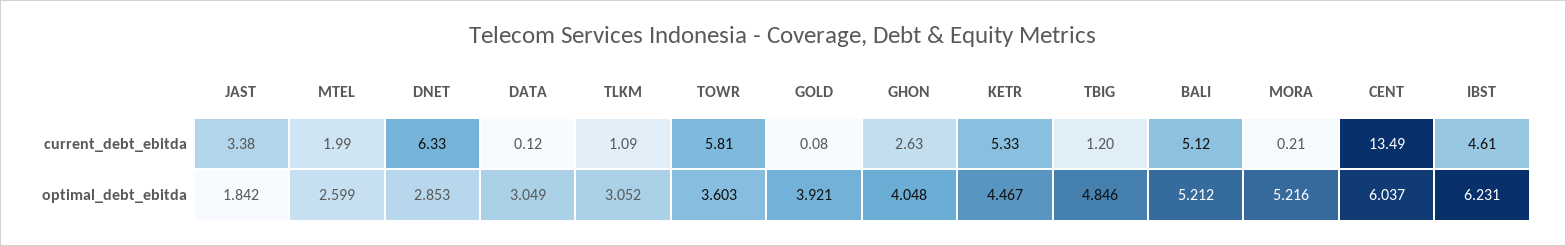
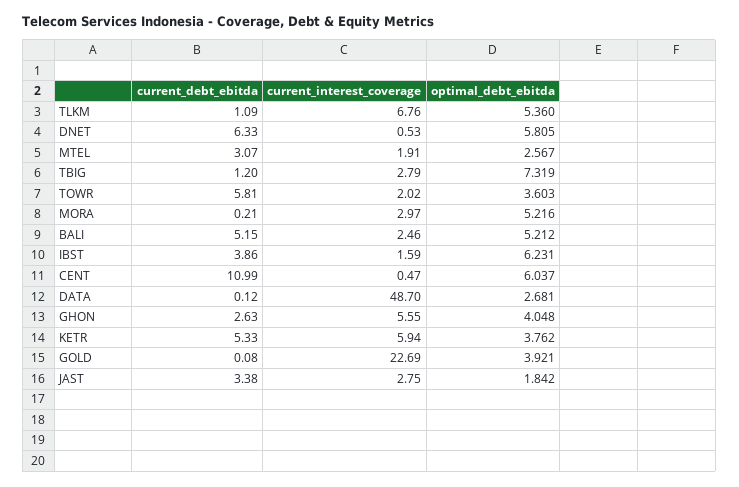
  {
    "JAST": {
      "current_debt_ebitda": 3.38,
-     "optimal_debt_ebitda": 1.842
+     "optimal_debt_ebitda": 1.842,
+     "current_interest_coverage": 2.75
    },
    "MTEL": {
-     "current_debt_ebitda": 1.99,
+     "current_debt_ebitda": 3.07,
-     "optimal_debt_ebitda": 2.599
+     "optimal_debt_ebitda": 2.567,
+     "current_interest_coverage": 1.91
    },
    "DNET": {
      "current_debt_ebitda": 6.33,
-     "optimal_debt_ebitda": 2.853
+     "optimal_debt_ebitda": 5.805,
+     "current_interest_coverage": 0.53
    },
    "DATA": {
      "current_debt_ebitda": 0.12,
-     "optimal_debt_ebitda": 3.049
+     "optimal_debt_ebitda": 2.681,
+     "current_interest_coverage": 48.7
    },
    "TLKM": {
      "current_debt_ebitda": 1.09,
-     "optimal_debt_ebitda": 3.052
+     "optimal_debt_ebitda": 5.36,
+     "current_interest_coverage": 6.76
    },
    "TOWR": {
      "current_debt_ebitda": 5.81,
-     "optimal_debt_ebitda": 3.603
+     "optimal_debt_ebitda": 3.603,
+     "current_interest_coverage": 2.02
    },
    "GOLD": {
      "current_debt_ebitda": 0.08,
-     "optimal_debt_ebitda": 3.921
+     "optimal_debt_ebitda": 3.921,
+     "current_interest_coverage": 22.69
    },
    "GHON": {
      "current_debt_ebitda": 2.63,
-     "optimal_debt_ebitda": 4.048
+     "optimal_debt_ebitda": 4.048,
+     "current_interest_coverage": 5.55
    },
    "KETR": {
      "current_debt_ebitda": 5.33,
-     "optimal_debt_ebitda": 4.467
+     "optimal_debt_ebitda": 3.762,
+     "current_interest_coverage": 5.94
    },
    "TBIG": {
      "current_debt_ebitda": 1.2,
-     "optimal_debt_ebitda": 4.846
+     "optimal_debt_ebitda": 7.319,
+     "current_interest_coverage": 2.79
    },
    "BALI": {
-     "current_debt_ebitda": 5.12,
+     "current_debt_ebitda": 5.15,
-     "optimal_debt_ebitda": 5.212
+     "optimal_debt_ebitda": 5.212,
+     "current_interest_coverage": 2.46
    },
    "MORA": {
      "current_debt_ebitda": 0.21,
-     "optimal_debt_ebitda": 5.216
+     "optimal_debt_ebitda": 5.216,
+     "current_interest_coverage": 2.97
    },
    "CENT": {
-     "current_debt_ebitda": 13.49,
+     "current_debt_ebitda": 10.99,
-     "optimal_debt_ebitda": 6.037
+     "optimal_debt_ebitda": 6.037,
+     "current_interest_coverage": 0.47
    },
    "IBST": {
-     "current_debt_ebitda": 4.61,
+     "current_debt_ebitda": 3.86,
-     "optimal_debt_ebitda": 6.231
+     "optimal_debt_ebitda": 6.231,
+     "current_interest_coverage": 1.59
    }
  }

